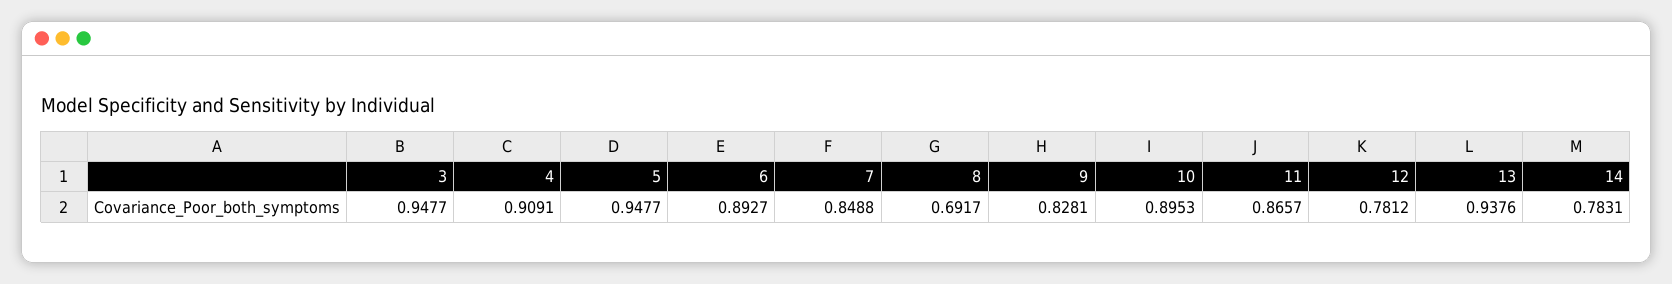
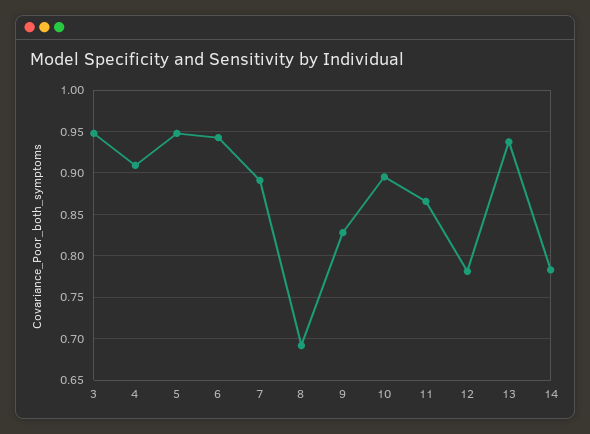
  {
    "3": 0.9477,
    "4": 0.9091,
    "5": 0.9477,
-   "6": 0.8927,
+   "6": 0.94,
-   "7": 0.8488,
+   "7": 0.89,
    "8": 0.6917,
    "9": 0.8281,
    "10": 0.8953,
    "11": 0.8657,
    "12": 0.7812,
    "13": 0.9376,
    "14": 0.7831
  }

